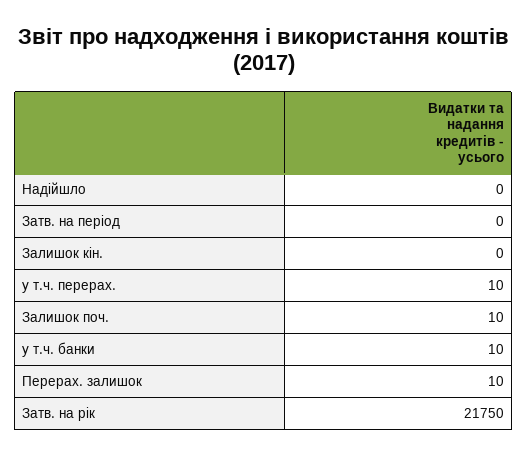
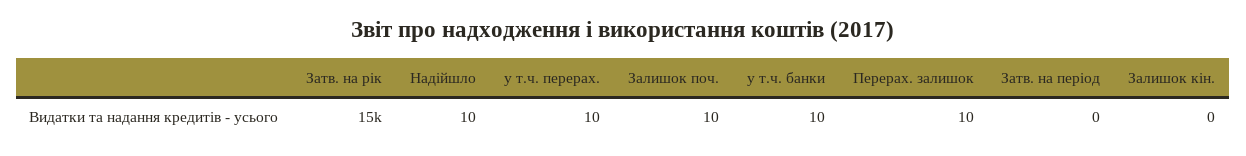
  {
-   "Надійшло": 0,
+   "Надійшло": 10,
    "Затв. на період": 0,
    "Залишок кін.": 0,
    "у т.ч. перерах.": 10,
    "Залишок поч.": 10,
    "у т.ч. банки": 10,
    "Перерах. залишок": 10,
-   "Затв. на рік": 21750
+   "Затв. на рік": 15000
  }

